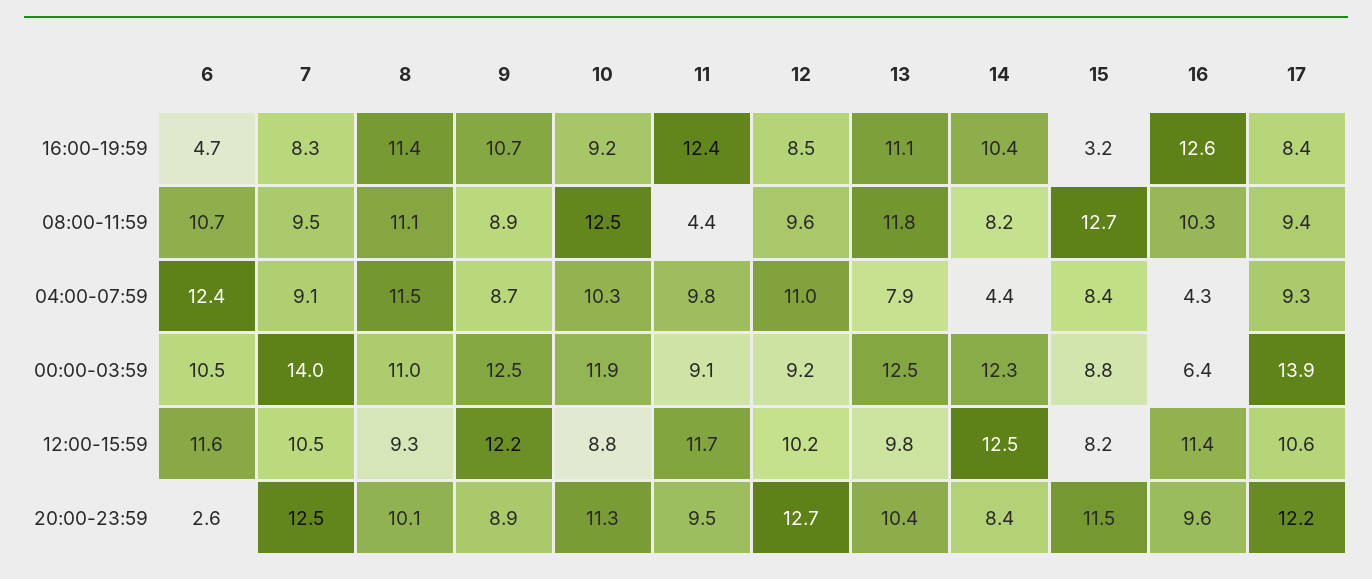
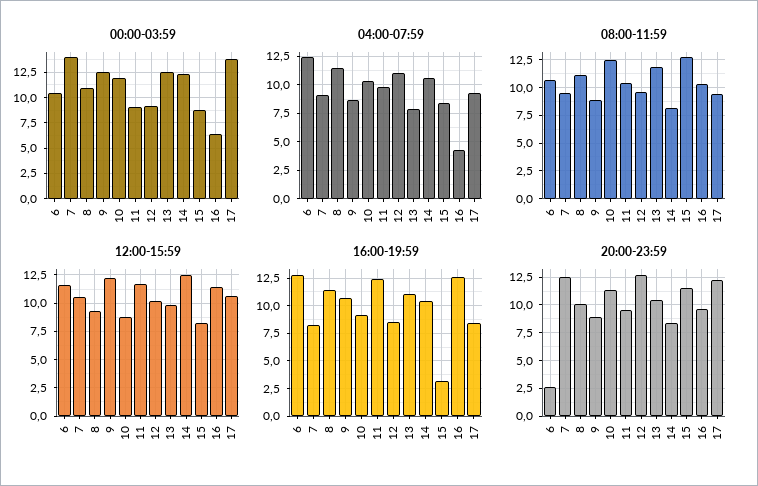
  {
    "16:00-19:59": {
-     "6": 4.7,
+     "6": 12.5,
      "7": 8.3,
      "8": 11.4,
      "9": 10.7,
      "10": 9.2,
      "11": 12.4,
      "12": 8.5,
      "13": 11.1,
      "14": 10.4,
      "15": 3.2,
      "16": 12.6,
      "17": 8.4
    },
    "08:00-11:59": {
      "6": 10.7,
      "7": 9.5,
      "8": 11.1,
      "9": 8.9,
      "10": 12.5,
-     "11": 4.4,
+     "11": 10,
      "12": 9.6,
      "13": 11.8,
      "14": 8.2,
      "15": 12.7,
      "16": 10.3,
      "17": 9.4
    },
    "04:00-07:59": {
      "6": 12.4,
      "7": 9.1,
      "8": 11.5,
      "9": 8.7,
      "10": 10.3,
      "11": 9.8,
      "12": 11,
      "13": 7.9,
-     "14": 4.4,
+     "14": 10,
      "15": 8.4,
      "16": 4.3,
      "17": 9.3
    },
    "00:00-03:59": {
      "6": 10.5,
      "7": 14,
      "8": 11,
      "9": 12.5,
      "10": 11.9,
      "11": 9.1,
      "12": 9.2,
      "13": 12.5,
      "14": 12.3,
      "15": 8.8,
      "16": 6.4,
      "17": 13.9
    },
    "12:00-15:59": {
      "6": 11.6,
      "7": 10.5,
      "8": 9.3,
      "9": 12.2,
      "10": 8.8,
      "11": 11.7,
      "12": 10.2,
      "13": 9.8,
      "14": 12.5,
      "15": 8.2,
      "16": 11.4,
      "17": 10.6
    },
    "20:00-23:59": {
      "6": 2.6,
      "7": 12.5,
      "8": 10.1,
      "9": 8.9,
      "10": 11.3,
      "11": 9.5,
      "12": 12.7,
      "13": 10.4,
      "14": 8.4,
      "15": 11.5,
      "16": 9.6,
      "17": 12.2
    }
  }

